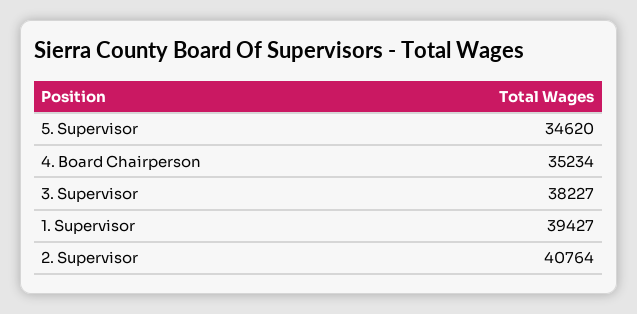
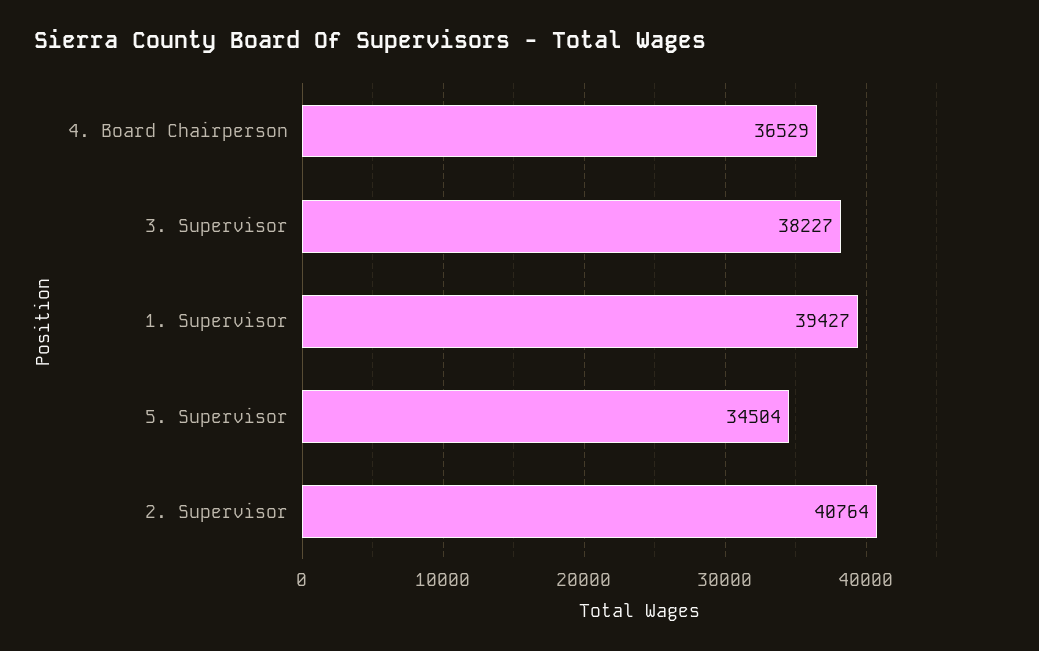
  {
-   "5. Supervisor": 34620,
+   "5. Supervisor": 34504,
-   "4. Board Chairperson": 35234,
+   "4. Board Chairperson": 36529,
    "3. Supervisor": 38227,
    "1. Supervisor": 39427,
    "2. Supervisor": 40764
  }

